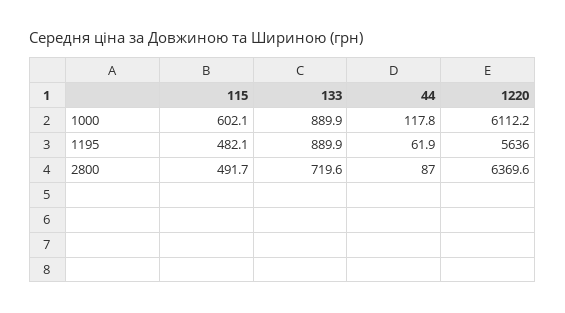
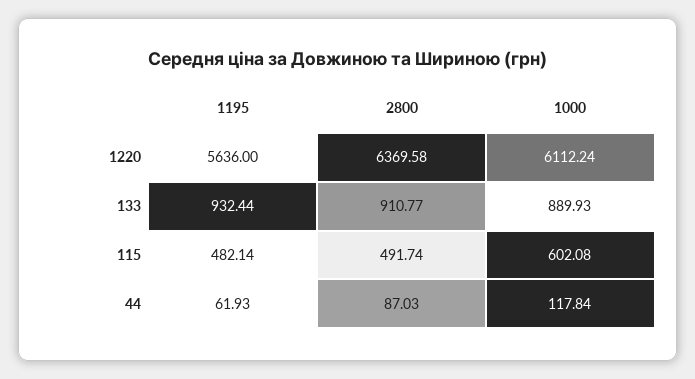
  {
    "115": {
      "1000": 602.08,
      "1195": 482.14,
      "2800": 491.74
    },
    "133": {
      "1000": 889.93,
-     "1195": 889.9,
+     "1195": 932.44,
-     "2800": 719.6
+     "2800": 910.77
    },
    "44": {
      "1000": 117.84,
      "1195": 61.93,
      "2800": 87.03
    },
    "1220": {
      "1000": 6112.24,
      "1195": 5636,
      "2800": 6369.58
    }
  }

